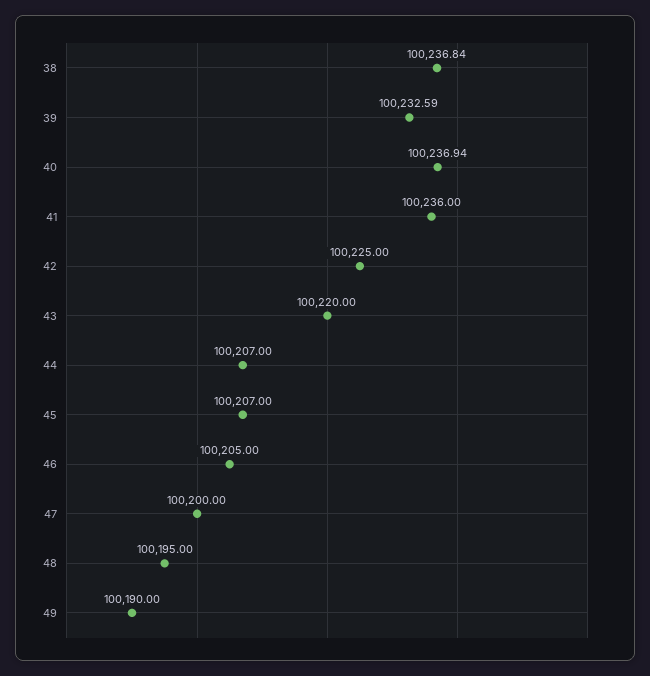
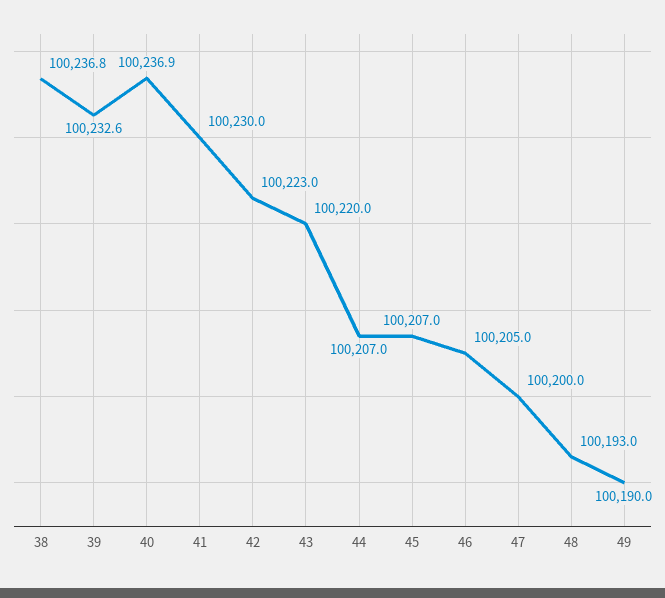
  {
    "38": 100236.84,
    "39": 100232.59,
    "40": 100236.94,
-   "41": 100236,
+   "41": 100230,
-   "42": 100225,
+   "42": 100223,
    "43": 100220,
    "44": 100207,
    "45": 100207,
    "46": 100205,
    "47": 100200,
-   "48": 100195,
+   "48": 100193,
    "49": 100190
  }

